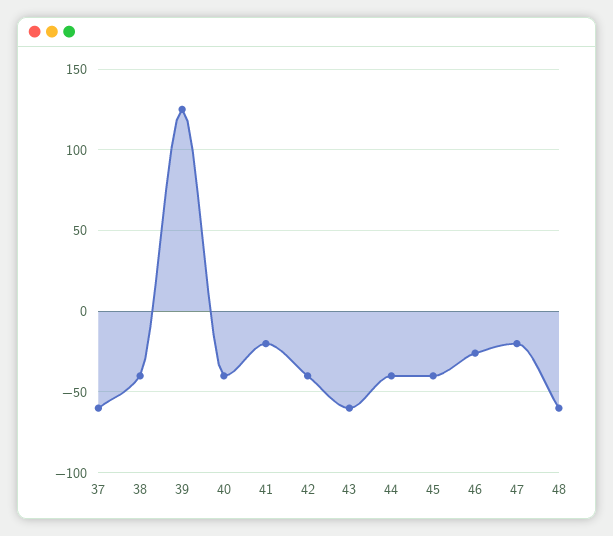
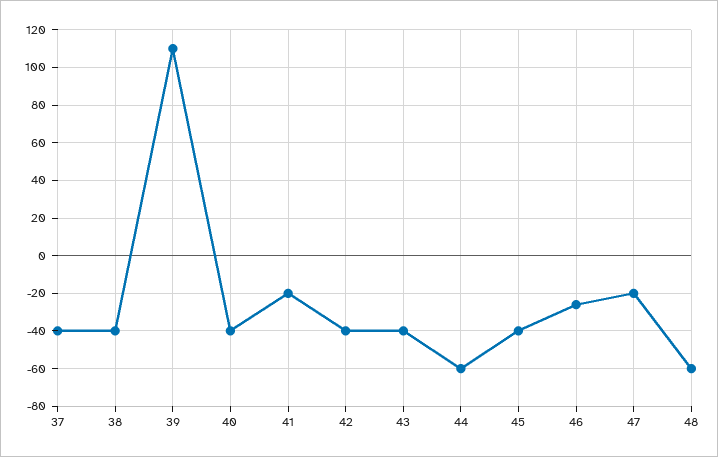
  {
-   "37": -60,
+   "37": -40,
    "38": -40,
-   "39": 125,
+   "39": 110,
    "40": -40,
    "41": -20,
    "42": -40,
-   "43": -60,
+   "43": -40,
-   "44": -40,
+   "44": -60,
    "45": -40,
    "46": -25,
    "47": -20,
    "48": -60
  }

